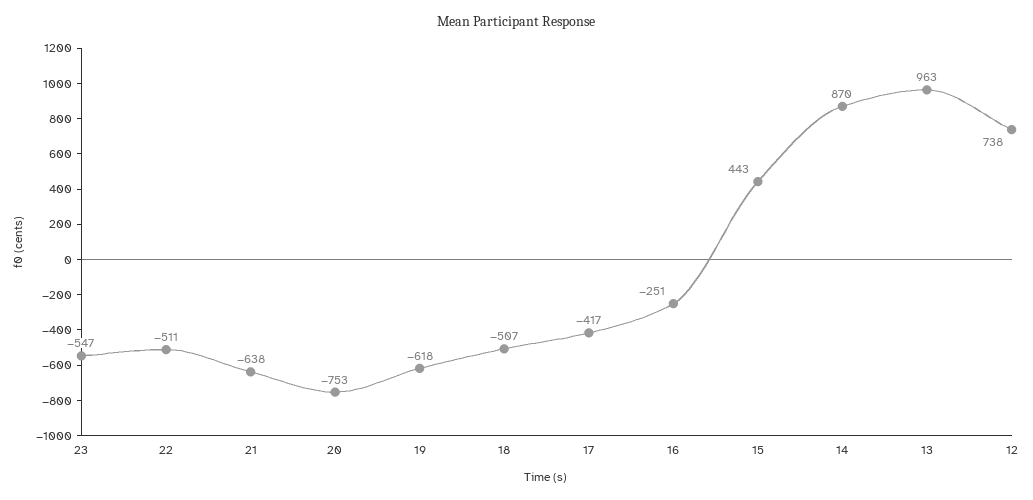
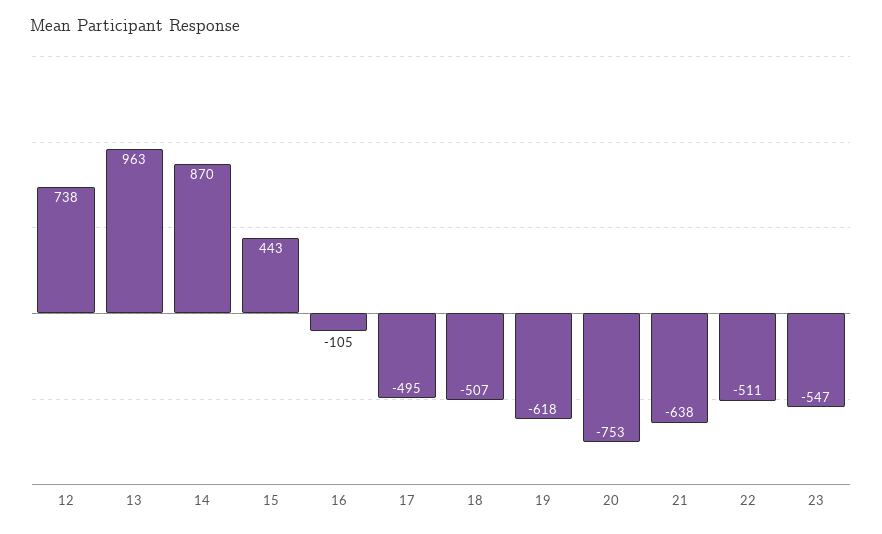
  {
    "23": -547,
    "22": -511,
    "21": -638,
    "20": -753,
    "19": -618,
    "18": -507,
-   "17": -417,
+   "17": -495,
-   "16": -251,
+   "16": -105,
    "15": 443,
    "14": 870,
    "13": 963,
    "12": 738
  }

